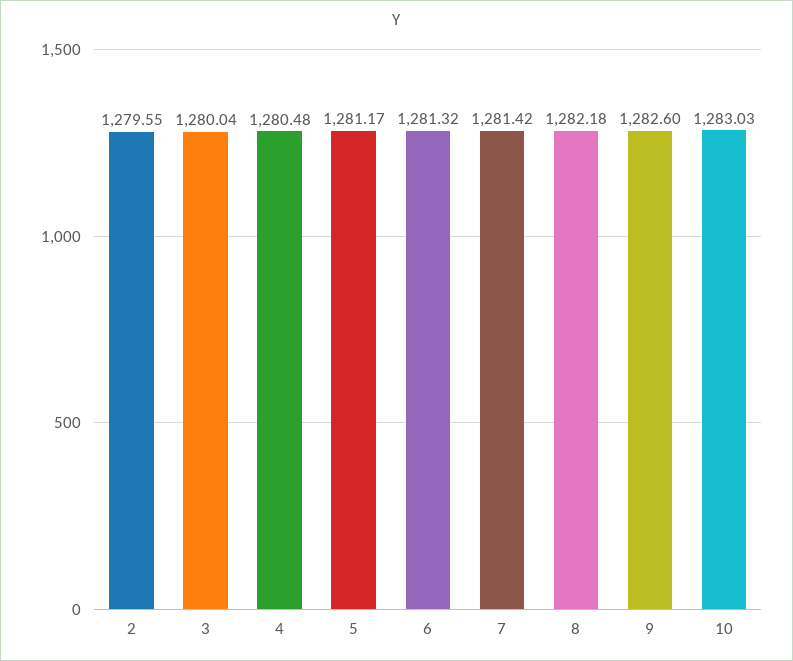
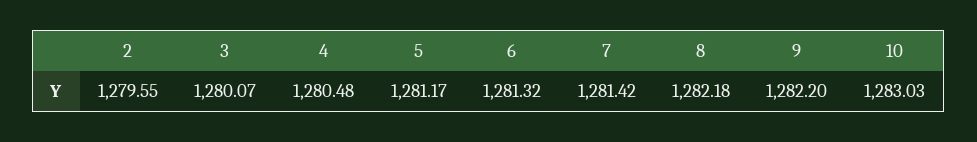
  {
    "2": 1279.55,
-   "3": 1280.04,
+   "3": 1280.07,
    "4": 1280.48,
    "5": 1281.17,
    "6": 1281.32,
    "7": 1281.42,
    "8": 1282.18,
-   "9": 1282.6,
+   "9": 1282.2,
    "10": 1283.03
  }

